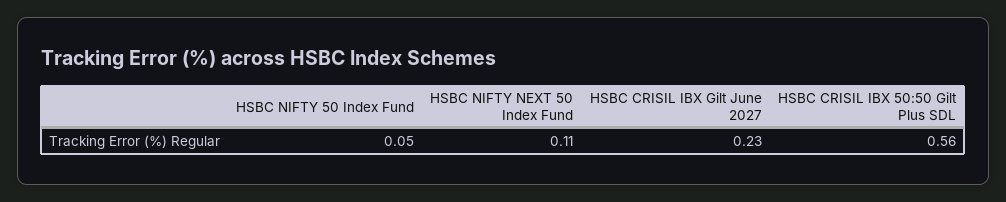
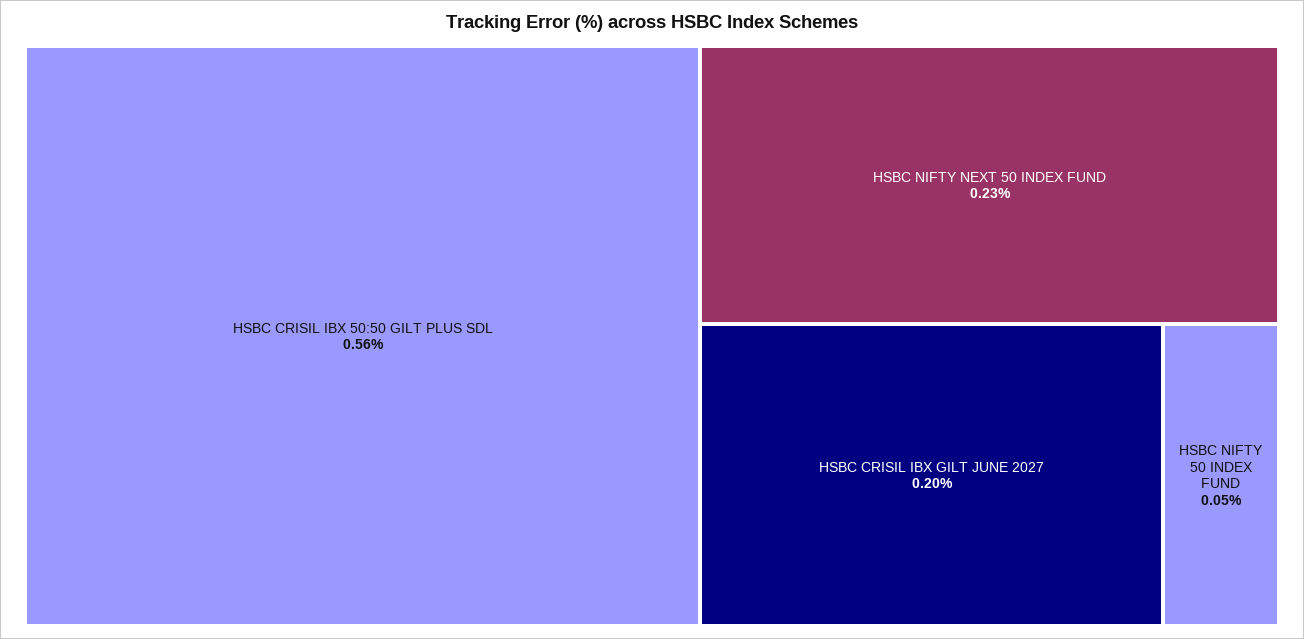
  {
    "HSBC NIFTY 50 Index Fund": 0.05,
-   "HSBC NIFTY NEXT 50 Index Fund": 0.11,
+   "HSBC NIFTY NEXT 50 Index Fund": 0.23,
-   "HSBC CRISIL IBX Gilt June 2027": 0.23,
+   "HSBC CRISIL IBX Gilt June 2027": 0.2,
    "HSBC CRISIL IBX 50:50 Gilt Plus SDL": 0.56
  }

